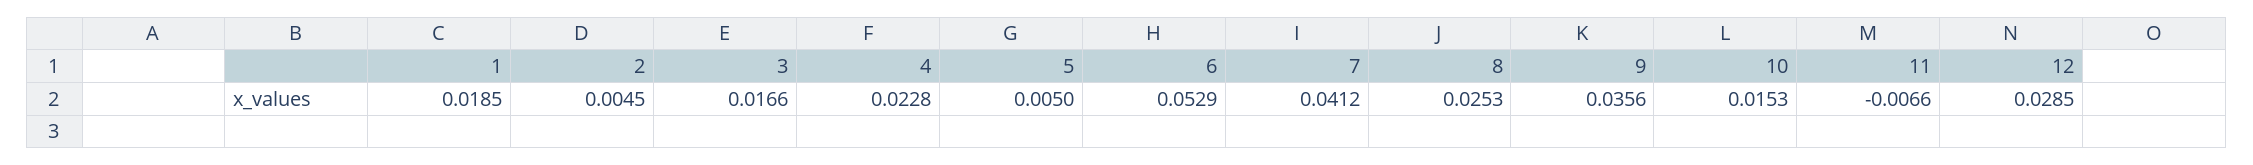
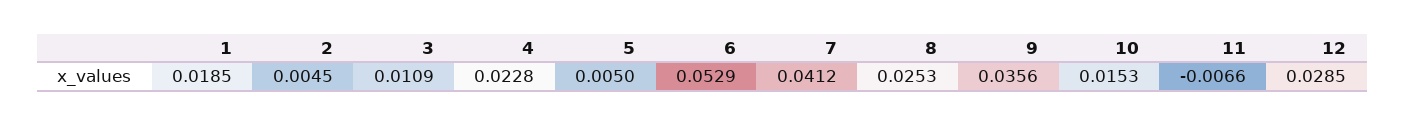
  {
    "1": 0.0185,
    "2": 0.0045,
-   "3": 0.0166,
+   "3": 0.0109,
    "4": 0.0228,
    "5": 0.005,
    "6": 0.0529,
    "7": 0.0412,
    "8": 0.0253,
    "9": 0.0356,
    "10": 0.0153,
    "11": -0.0066,
    "12": 0.0285
  }

